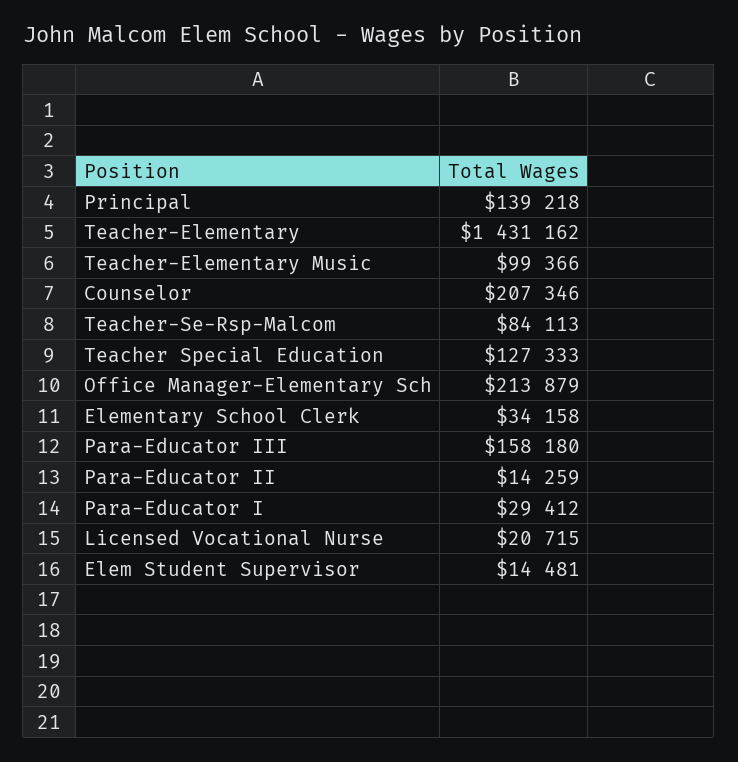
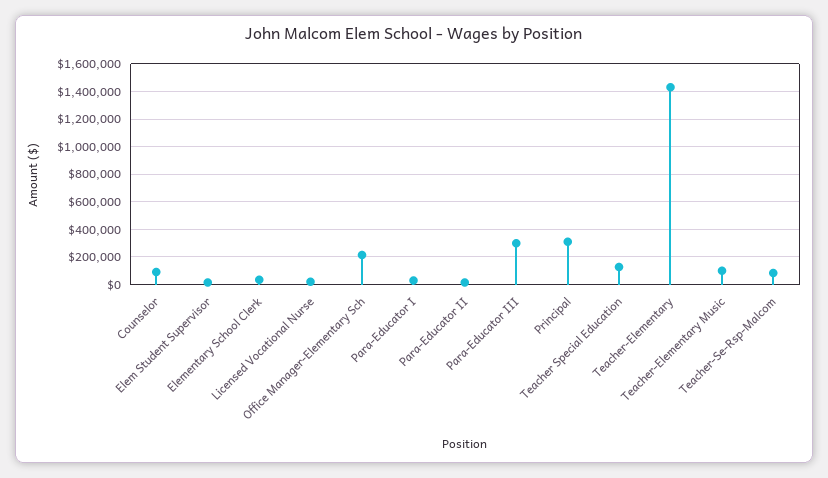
  {
-   "Principal": 139218,
+   "Principal": 300000,
    "Teacher-Elementary": 1431162,
    "Teacher-Elementary Music": 99366,
-   "Counselor": 207346,
+   "Counselor": 100000,
    "Teacher-Se-Rsp-Malcom": 84113,
    "Teacher Special Education": 127333,
    "Office Manager-Elementary Sch": 213879,
    "Elementary School Clerk": 34158,
-   "Para-Educator III": 158180,
+   "Para-Educator III": 300000,
    "Para-Educator II": 14259,
    "Para-Educator I": 29412,
    "Licensed Vocational Nurse": 20715,
    "Elem Student Supervisor": 14481
  }

